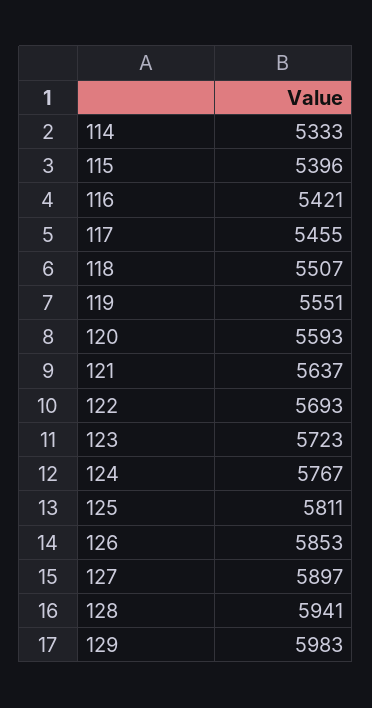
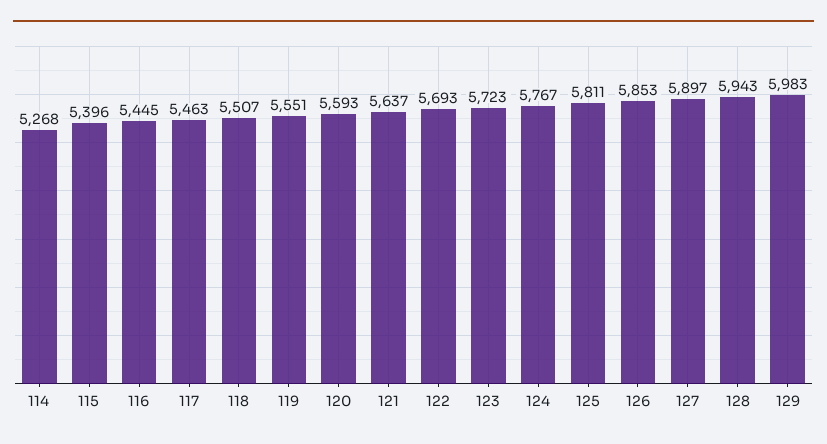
  {
-   "114": 5333,
+   "114": 5268,
    "115": 5396,
-   "116": 5421,
+   "116": 5445,
-   "117": 5455,
+   "117": 5463,
    "118": 5507,
    "119": 5551,
    "120": 5593,
    "121": 5637,
    "122": 5693,
    "123": 5723,
    "124": 5767,
    "125": 5811,
    "126": 5853,
    "127": 5897,
-   "128": 5941,
+   "128": 5943,
    "129": 5983
  }

